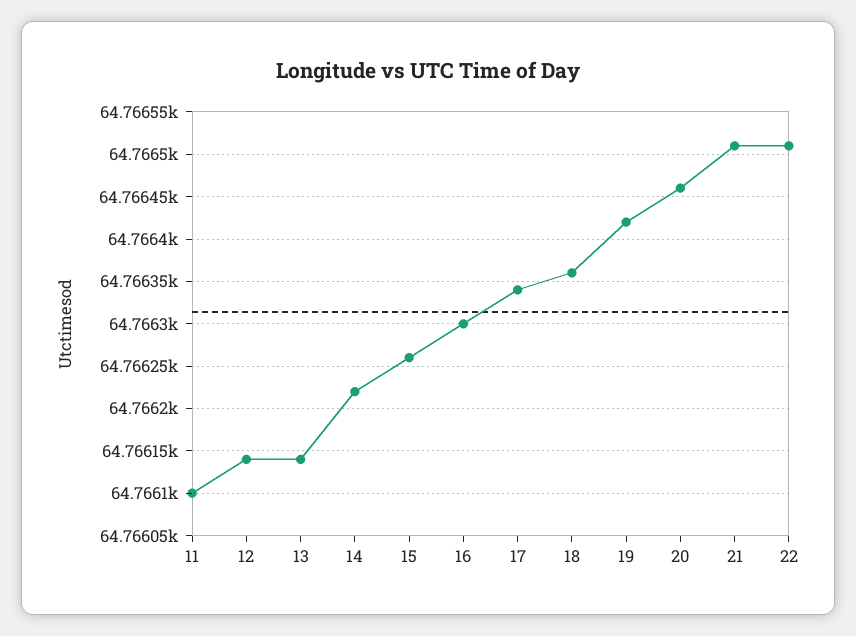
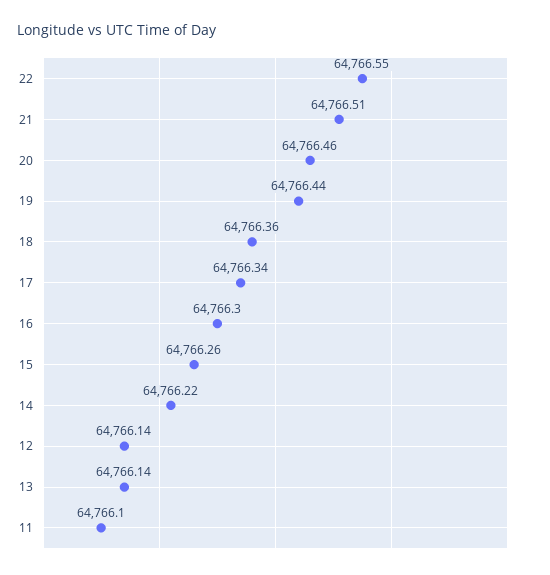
  {
    "11": 64766.1,
    "12": 64766.14,
    "13": 64766.14,
    "14": 64766.22,
    "15": 64766.26,
    "16": 64766.3,
    "17": 64766.34,
    "18": 64766.36,
-   "19": 64766.42,
+   "19": 64766.44,
    "20": 64766.46,
    "21": 64766.51,
-   "22": 64766.51
+   "22": 64766.55
  }

